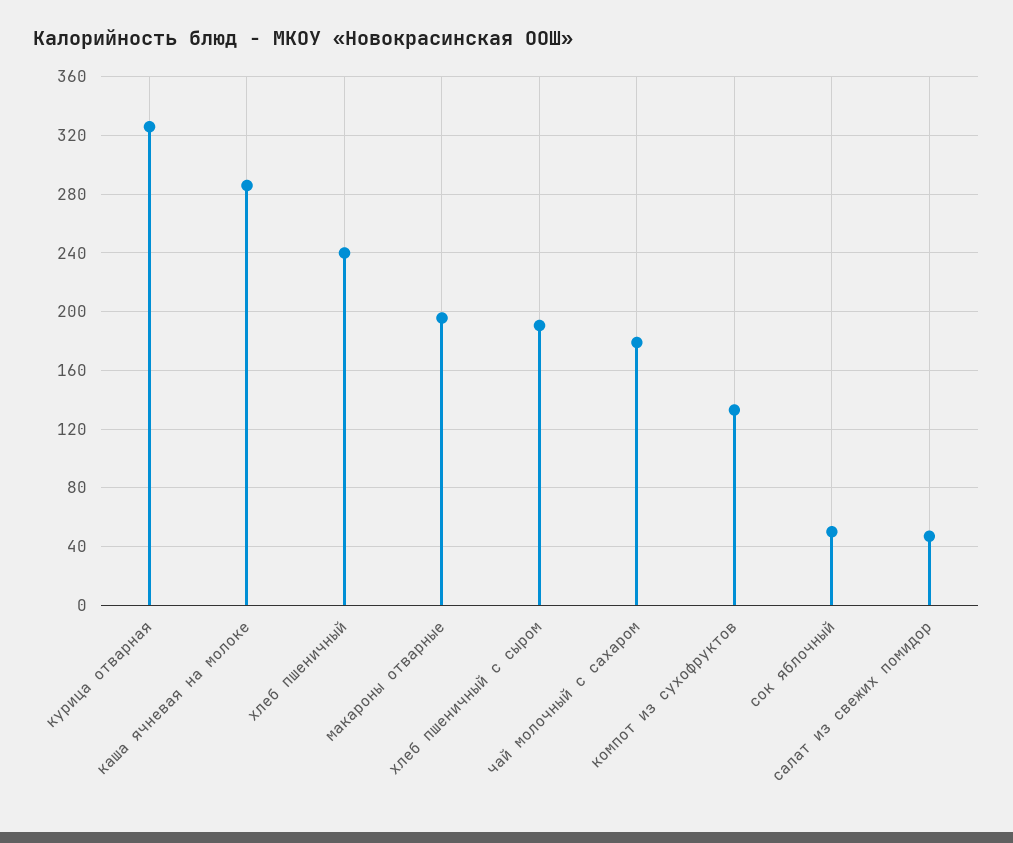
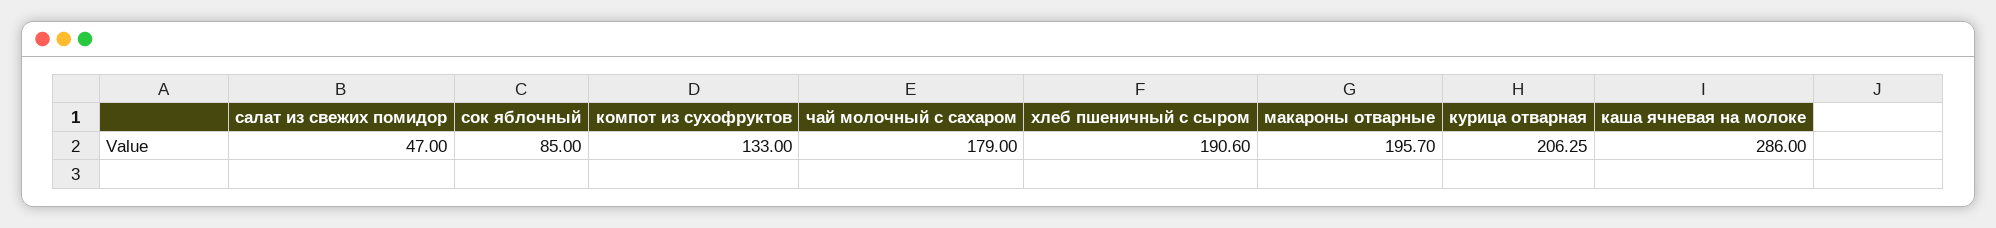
  {
-   "курица отварная": 325,
+   "курица отварная": 206.25,
    "каша ячневая на молоке": 286,
-   "хлеб пшеничный": 240,
    "макароны отварные": 195.7,
    "хлеб пшеничный с сыром": 190.6,
    "чай молочный с сахаром": 179,
    "компот из сухофруктов": 133,
-   "сок яблочный": 50,
+   "сок яблочный": 85,
    "салат из свежих помидор": 47
  }

